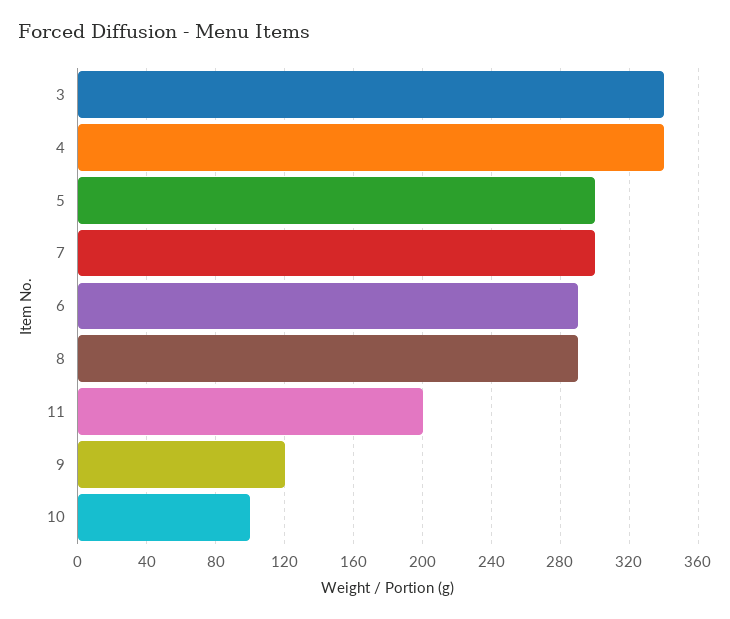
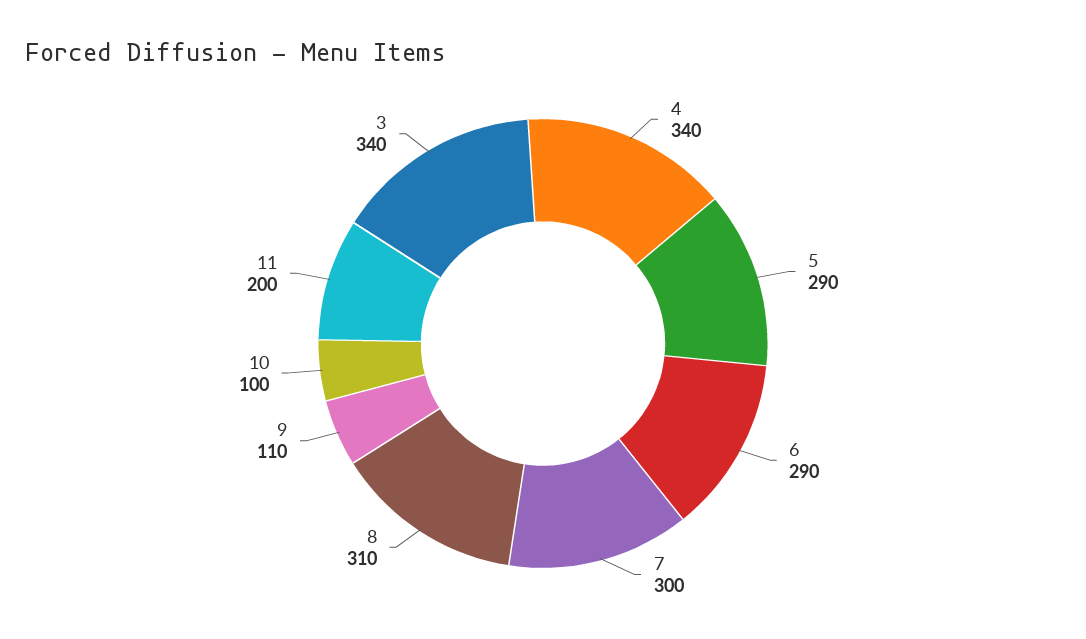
  {
    "3": 340,
    "4": 340,
-   "5": 300,
+   "5": 290,
    "7": 300,
    "6": 290,
-   "8": 290,
+   "8": 310,
    "11": 200,
-   "9": 120,
+   "9": 110,
    "10": 100
  }

